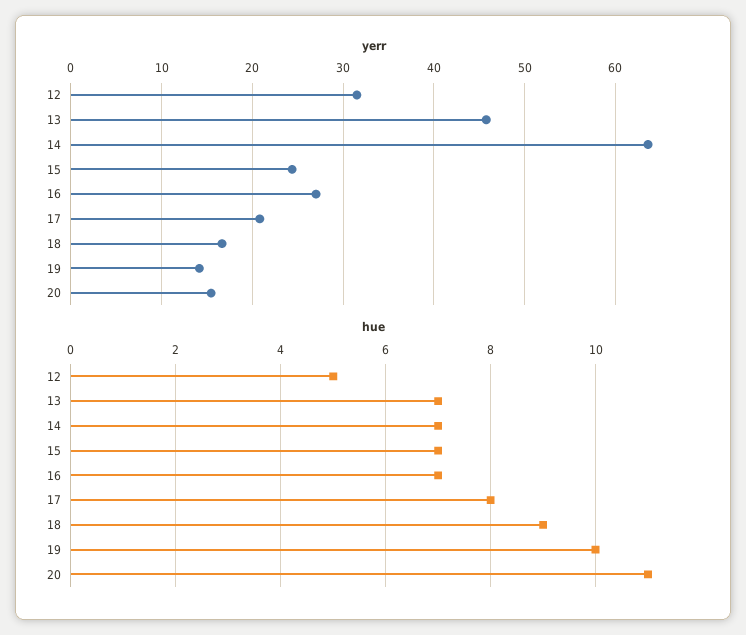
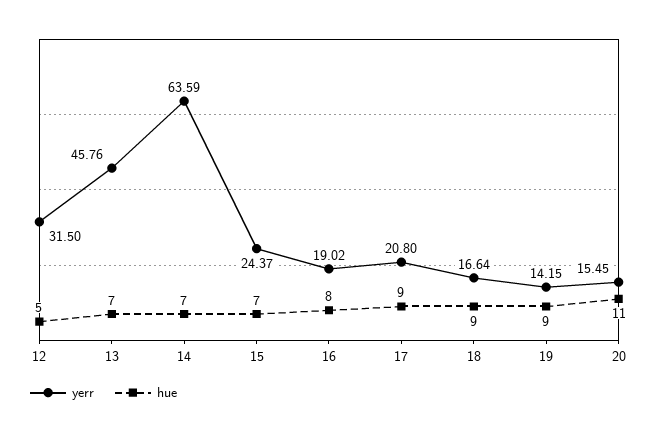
  {
    "yerr": {
      "12": 31.5,
      "13": 45.76,
      "14": 63.59,
      "15": 24.37,
-     "16": 27,
+     "16": 19.02,
      "17": 20.8,
      "18": 16.64,
      "19": 14.15,
      "20": 15.45
    },
    "hue": {
      "12": 5,
      "13": 7,
      "14": 7,
      "15": 7,
-     "16": 7,
+     "16": 8,
-     "17": 8,
+     "17": 9,
      "18": 9,
-     "19": 10,
+     "19": 9,
      "20": 11
    }
  }

